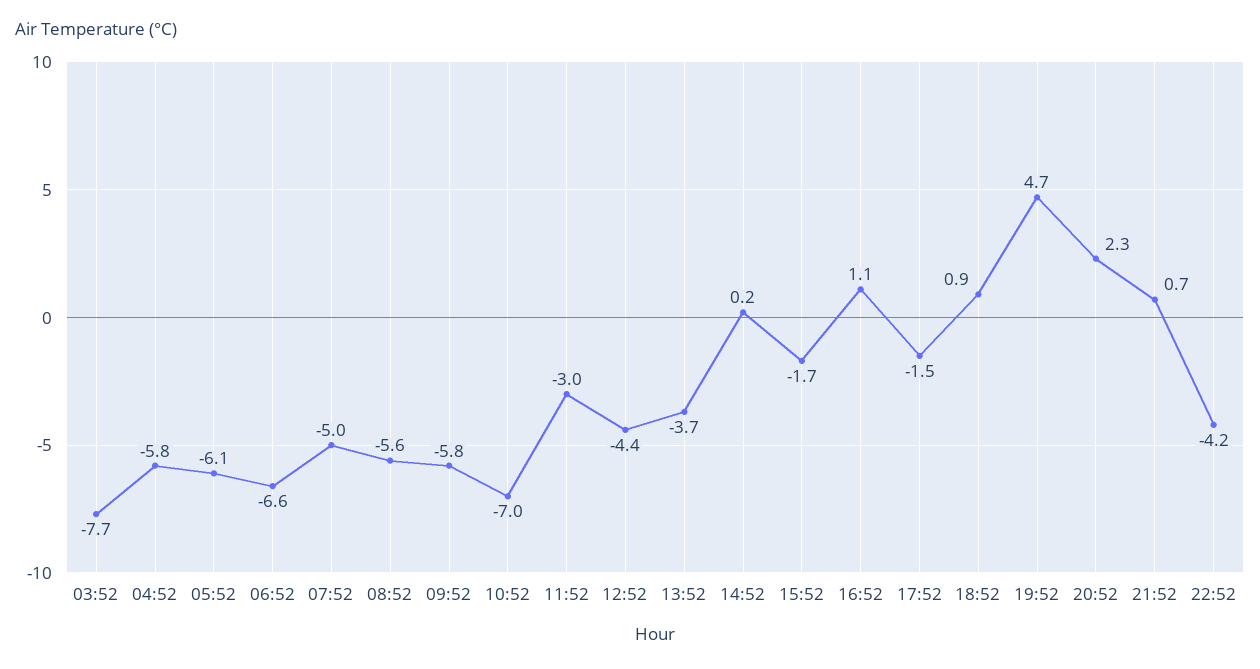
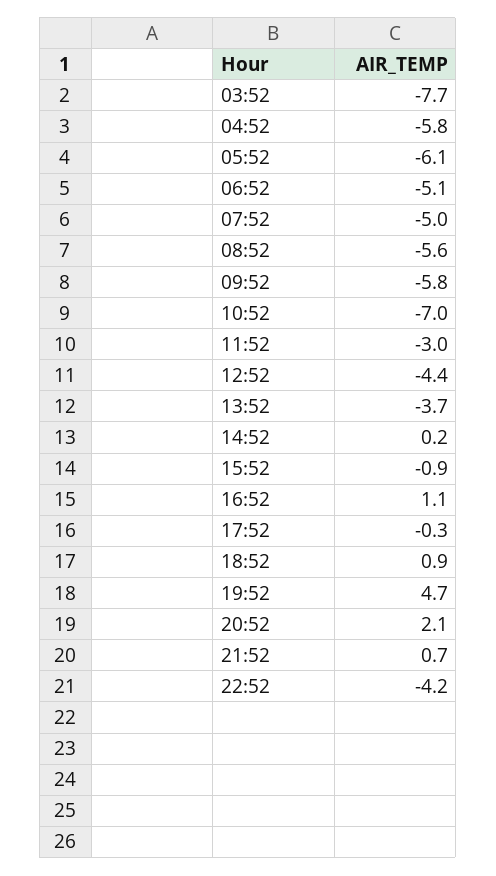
  {
    "03:52": -7.7,
    "04:52": -5.8,
    "05:52": -6.1,
-   "06:52": -6.6,
+   "06:52": -5.1,
    "07:52": -5,
    "08:52": -5.6,
    "09:52": -5.8,
    "10:52": -7,
    "11:52": -3,
    "12:52": -4.4,
    "13:52": -3.7,
    "14:52": 0.2,
-   "15:52": -1.7,
+   "15:52": -0.9,
    "16:52": 1.1,
-   "17:52": -1.5,
+   "17:52": -0.3,
    "18:52": 0.9,
    "19:52": 4.7,
-   "20:52": 2.3,
+   "20:52": 2.1,
    "21:52": 0.7,
    "22:52": -4.2
  }

